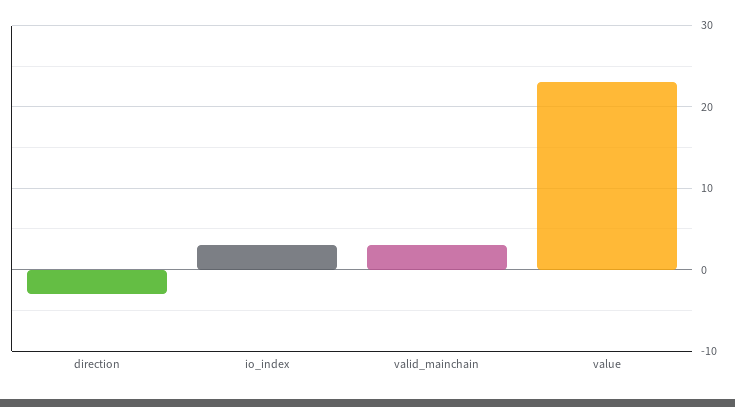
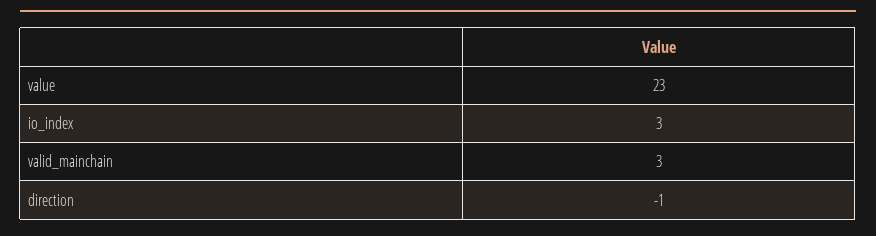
  {
-   "direction": -3,
+   "direction": -1,
    "io_index": 3,
    "valid_mainchain": 3,
    "value": 23
  }

